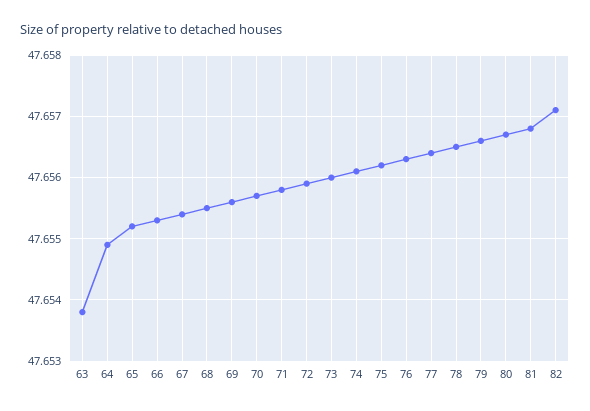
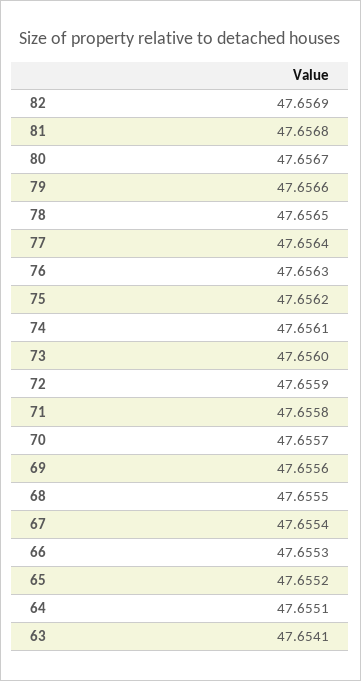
  {
-   "63": 47.6538,
+   "63": 47.6541,
-   "64": 47.6549,
+   "64": 47.6551,
    "65": 47.6552,
    "66": 47.6553,
    "67": 47.6554,
    "68": 47.6555,
    "69": 47.6556,
    "70": 47.6557,
    "71": 47.6558,
    "72": 47.6559,
    "73": 47.656,
    "74": 47.6561,
    "75": 47.6562,
    "76": 47.6563,
    "77": 47.6564,
    "78": 47.6565,
    "79": 47.6566,
    "80": 47.6567,
    "81": 47.6568,
-   "82": 47.6571
+   "82": 47.6569
  }

